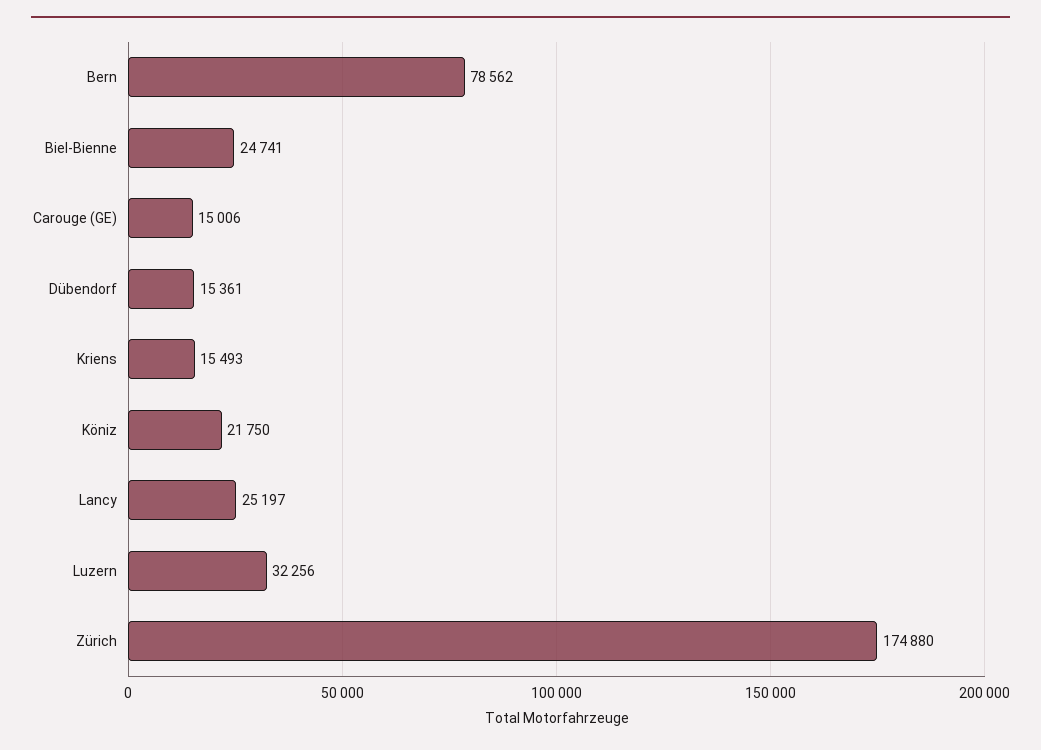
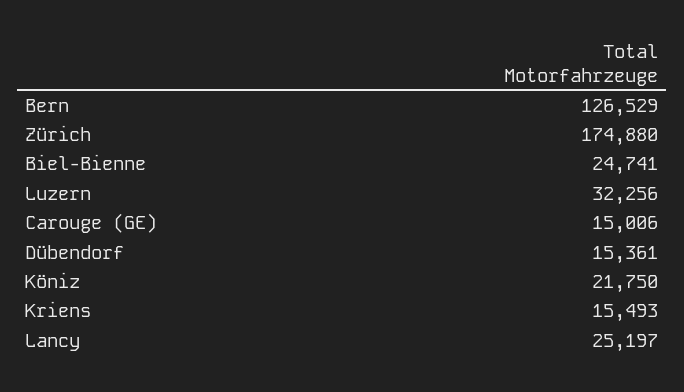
  {
-   "Bern": 78562,
+   "Bern": 126529,
    "Biel-Bienne": 24741,
    "Carouge (GE)": 15006,
    "Dübendorf": 15361,
    "Kriens": 15493,
    "Köniz": 21750,
    "Lancy": 25197,
    "Luzern": 32256,
    "Zürich": 174880
  }

